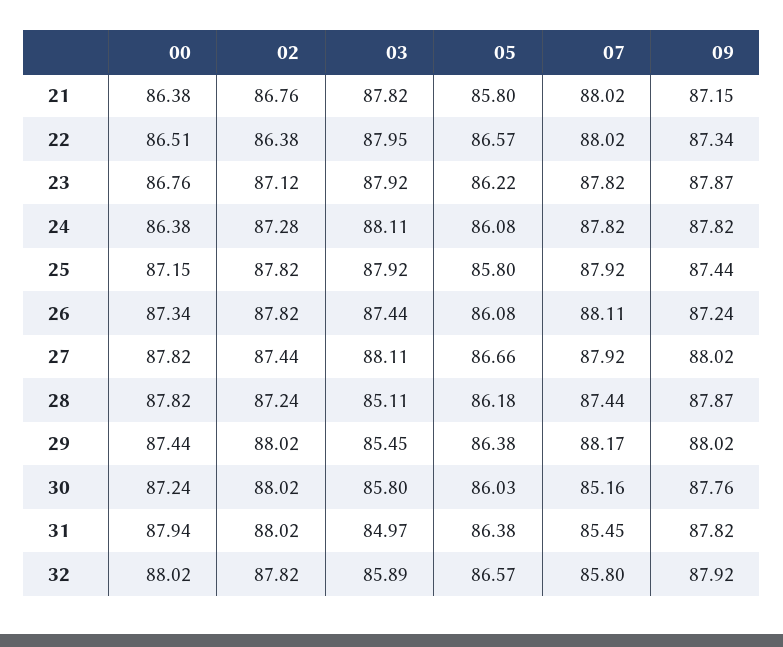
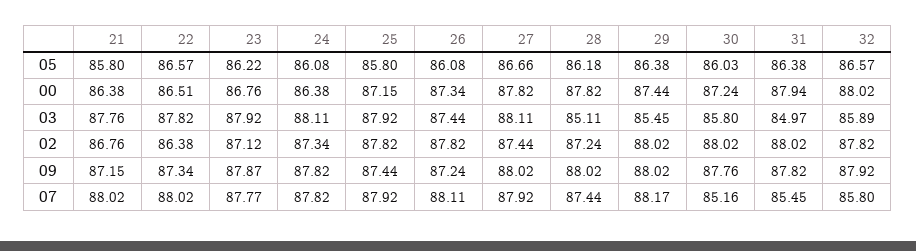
  {
    "00": {
      "21": 86.38,
      "22": 86.51,
      "23": 86.76,
      "24": 86.38,
      "25": 87.15,
      "26": 87.34,
      "27": 87.82,
      "28": 87.82,
      "29": 87.44,
      "30": 87.24,
      "31": 87.94,
      "32": 88.02
    },
    "02": {
      "21": 86.76,
      "22": 86.38,
      "23": 87.12,
-     "24": 87.28,
+     "24": 87.34,
      "25": 87.82,
      "26": 87.82,
      "27": 87.44,
      "28": 87.24,
      "29": 88.02,
      "30": 88.02,
      "31": 88.02,
      "32": 87.82
    },
    "03": {
-     "21": 87.82,
+     "21": 87.76,
-     "22": 87.95,
+     "22": 87.82,
      "23": 87.92,
      "24": 88.11,
      "25": 87.92,
      "26": 87.44,
      "27": 88.11,
      "28": 85.11,
      "29": 85.45,
      "30": 85.8,
      "31": 84.97,
      "32": 85.89
    },
    "05": {
      "21": 85.8,
      "22": 86.57,
      "23": 86.22,
      "24": 86.08,
      "25": 85.8,
      "26": 86.08,
      "27": 86.66,
      "28": 86.18,
      "29": 86.38,
      "30": 86.03,
      "31": 86.38,
      "32": 86.57
    },
    "07": {
      "21": 88.02,
      "22": 88.02,
-     "23": 87.82,
+     "23": 87.77,
      "24": 87.82,
      "25": 87.92,
      "26": 88.11,
      "27": 87.92,
      "28": 87.44,
      "29": 88.17,
      "30": 85.16,
      "31": 85.45,
      "32": 85.8
    },
    "09": {
      "21": 87.15,
      "22": 87.34,
      "23": 87.87,
      "24": 87.82,
      "25": 87.44,
      "26": 87.24,
      "27": 88.02,
-     "28": 87.87,
+     "28": 88.02,
      "29": 88.02,
      "30": 87.76,
      "31": 87.82,
      "32": 87.92
    }
  }

